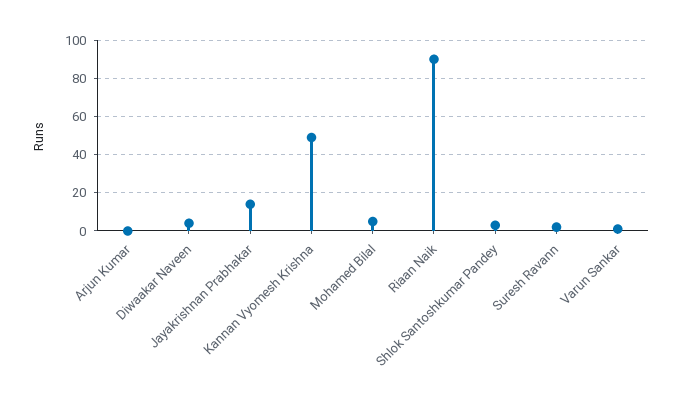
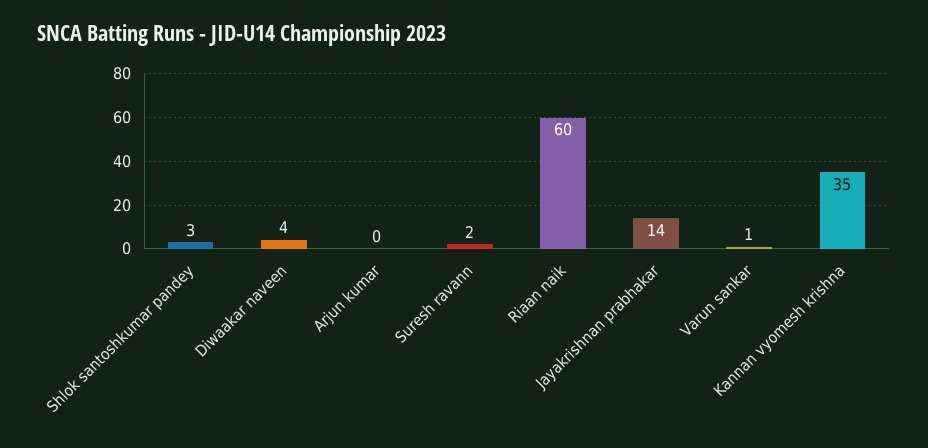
  {
    "Arjun Kumar": 0,
    "Diwaakar Naveen": 4,
    "Jayakrishnan Prabhakar": 14,
-   "Kannan Vyomesh Krishna": 50,
+   "Kannan Vyomesh Krishna": 35,
-   "Mohamed Bilal": 5,
-   "Riaan Naik": 90,
+   "Riaan Naik": 60,
    "Shlok Santoshkumar Pandey": 3,
    "Suresh Ravann": 2,
    "Varun Sankar": 1
  }

